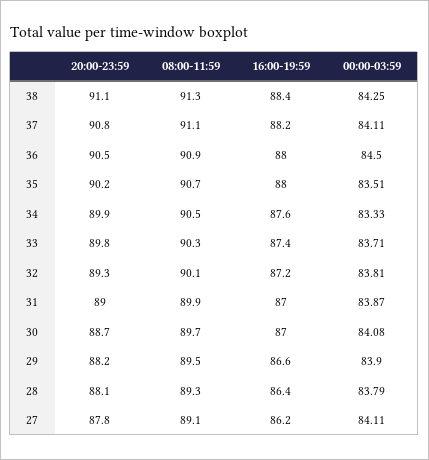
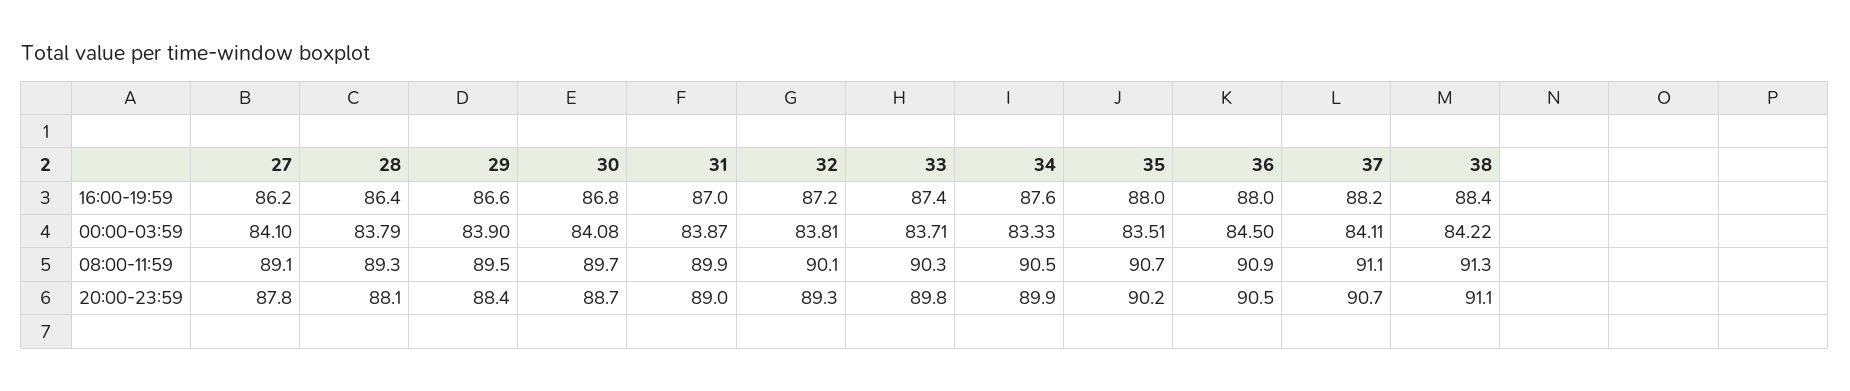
  {
    "20:00-23:59": {
      "38": 91.1,
-     "37": 90.8,
+     "37": 90.7,
      "36": 90.5,
      "35": 90.2,
      "34": 89.9,
      "33": 89.8,
      "32": 89.3,
      "31": 89,
      "30": 88.7,
-     "29": 88.2,
+     "29": 88.4,
      "28": 88.1,
      "27": 87.8
    },
    "08:00-11:59": {
      "38": 91.3,
      "37": 91.1,
      "36": 90.9,
      "35": 90.7,
      "34": 90.5,
      "33": 90.3,
      "32": 90.1,
      "31": 89.9,
      "30": 89.7,
      "29": 89.5,
      "28": 89.3,
      "27": 89.1
    },
    "16:00-19:59": {
      "38": 88.4,
      "37": 88.2,
      "36": 88,
      "35": 88,
      "34": 87.6,
      "33": 87.4,
      "32": 87.2,
      "31": 87,
-     "30": 87,
+     "30": 86.8,
      "29": 86.6,
      "28": 86.4,
      "27": 86.2
    },
    "00:00-03:59": {
-     "38": 84.25,
+     "38": 84.22,
      "37": 84.11,
      "36": 84.5,
      "35": 83.51,
      "34": 83.33,
      "33": 83.71,
      "32": 83.81,
      "31": 83.87,
      "30": 84.08,
      "29": 83.9,
      "28": 83.79,
-     "27": 84.11
+     "27": 84.1
    }
  }

